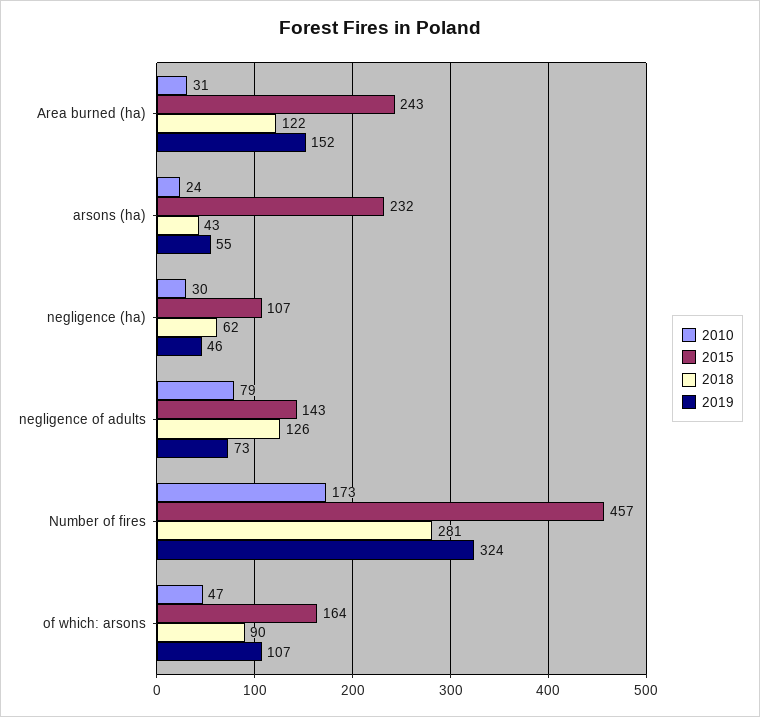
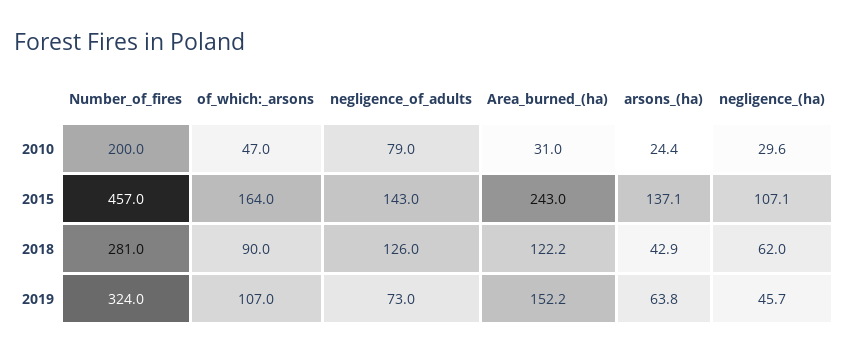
  {
    "2010": {
      "Area burned (ha)": 31,
      "arsons (ha)": 24.4,
      "negligence (ha)": 29.6,
      "negligence of adults": 79,
-     "Number of fires": 173,
+     "Number of fires": 200,
      "of which: arsons": 47
    },
    "2015": {
      "Area burned (ha)": 243,
-     "arsons (ha)": 232,
+     "arsons (ha)": 137.1,
      "negligence (ha)": 107.1,
      "negligence of adults": 143,
      "Number of fires": 457,
      "of which: arsons": 164
    },
    "2018": {
      "Area burned (ha)": 122.2,
      "arsons (ha)": 42.9,
      "negligence (ha)": 62,
      "negligence of adults": 126,
      "Number of fires": 281,
      "of which: arsons": 90
    },
    "2019": {
      "Area burned (ha)": 152.2,
-     "arsons (ha)": 55,
+     "arsons (ha)": 63.8,
      "negligence (ha)": 45.7,
      "negligence of adults": 73,
      "Number of fires": 324,
      "of which: arsons": 107
    }
  }

